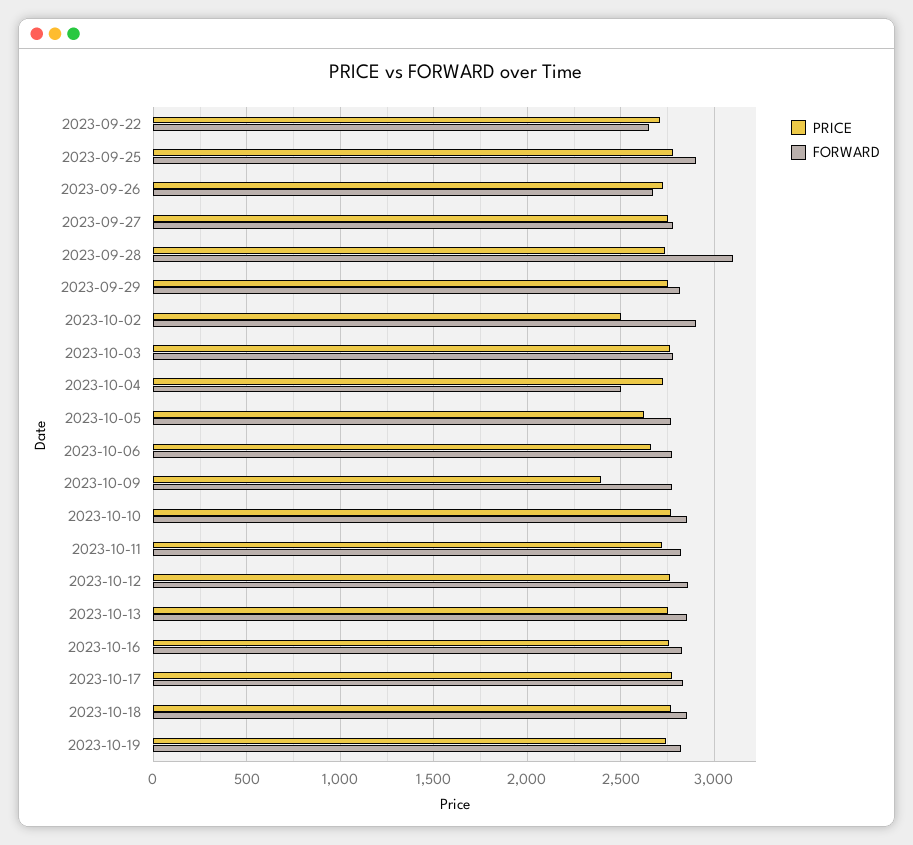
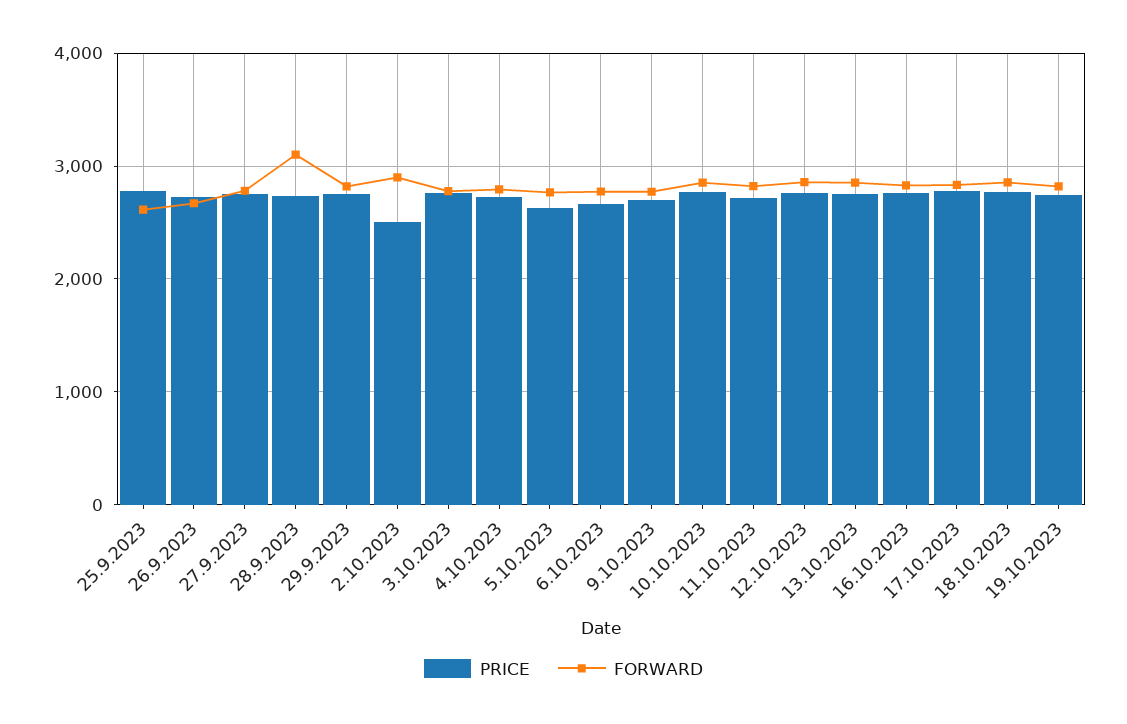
  {
    "PRICE": {
-     "2023-09-22": 2700,
      "2023-09-25": 2800,
      "2023-09-26": 2750,
      "2023-09-27": 2750,
      "2023-09-28": 2750,
      "2023-09-29": 2750,
      "2023-10-02": 2500,
      "2023-10-03": 2750,
      "2023-10-04": 2750,
      "2023-10-05": 2650,
      "2023-10-06": 2650,
-     "2023-10-09": 2400,
+     "2023-10-09": 2700,
      "2023-10-10": 2750,
      "2023-10-11": 2700,
      "2023-10-12": 2750,
      "2023-10-13": 2750,
      "2023-10-16": 2750,
      "2023-10-17": 2800,
      "2023-10-18": 2750,
      "2023-10-19": 2750
    },
    "FORWARD": {
-     "2023-09-22": 2650,
-     "2023-09-25": 2900,
+     "2023-09-25": 2600,
      "2023-09-26": 2650,
      "2023-09-27": 2800,
      "2023-09-28": 3100,
      "2023-09-29": 2800,
      "2023-10-02": 2900,
      "2023-10-03": 2800,
-     "2023-10-04": 2500,
+     "2023-10-04": 2800,
      "2023-10-05": 2750,
      "2023-10-06": 2750,
      "2023-10-09": 2750,
      "2023-10-10": 2850,
      "2023-10-11": 2800,
      "2023-10-12": 2850,
      "2023-10-13": 2850,
      "2023-10-16": 2850,
      "2023-10-17": 2850,
      "2023-10-18": 2850,
      "2023-10-19": 2800
    }
  }

